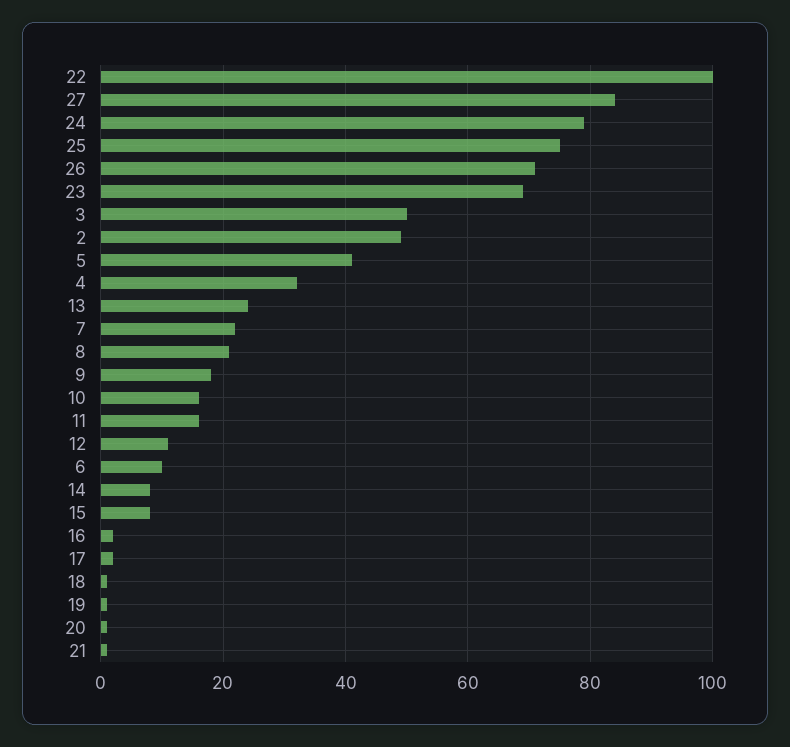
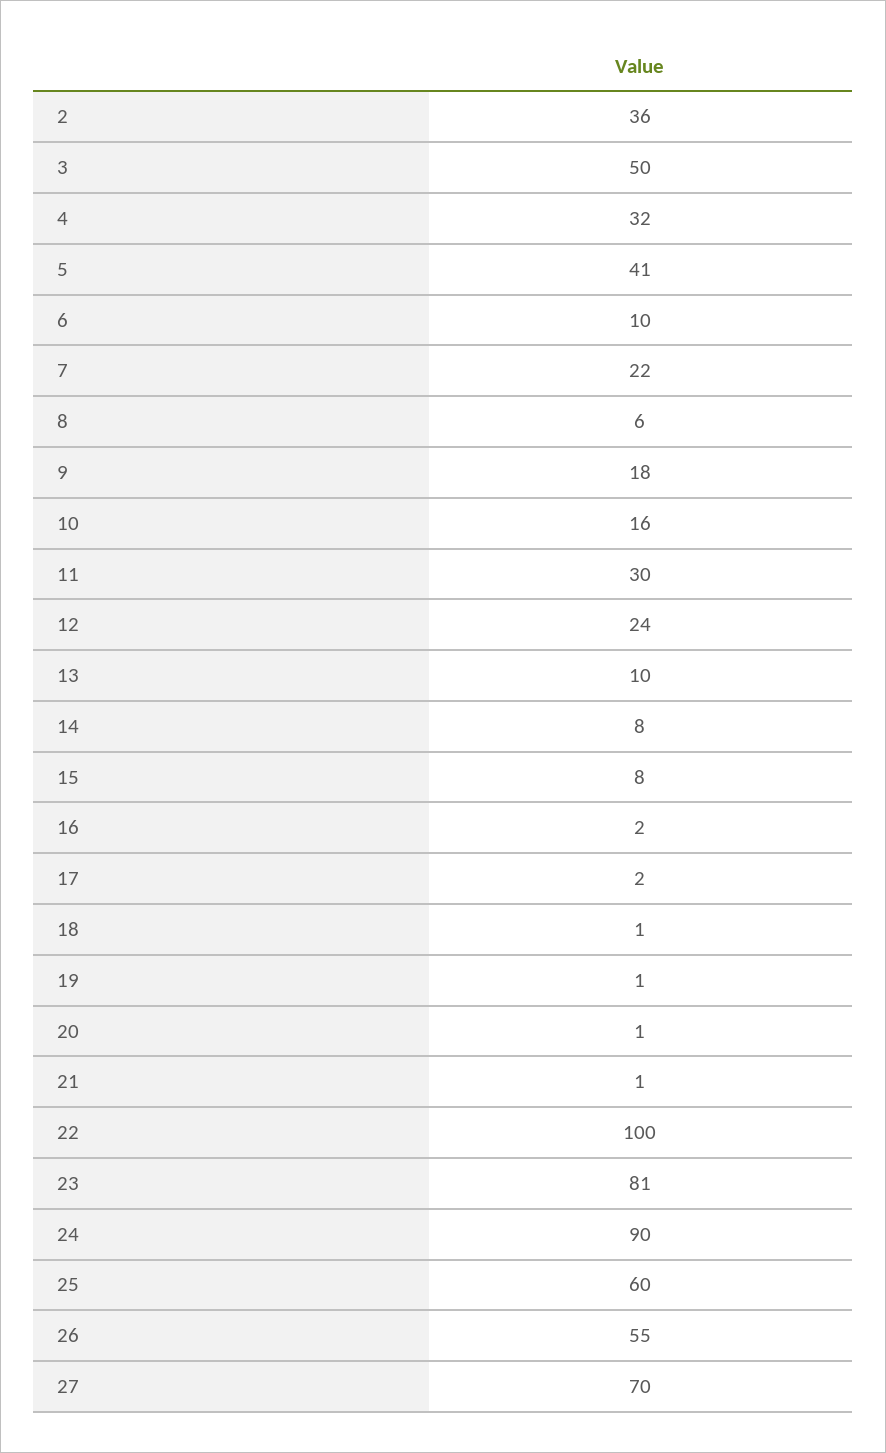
  {
    "22": 100,
-   "27": 85,
+   "27": 70,
-   "24": 80,
+   "24": 90,
-   "25": 75,
+   "25": 60,
-   "26": 70,
+   "26": 55,
-   "23": 70,
+   "23": 81,
    "3": 50,
-   "2": 50,
+   "2": 36,
    "5": 41,
    "4": 32,
-   "13": 25,
+   "13": 10,
    "7": 22,
-   "8": 20,
+   "8": 6,
    "9": 18,
    "10": 16,
-   "11": 15,
+   "11": 30,
-   "12": 10,
+   "12": 24,
    "6": 10,
    "14": 8,
    "15": 8,
    "16": 2,
    "17": 2,
    "18": 1,
    "19": 1,
    "20": 1,
    "21": 1
  }

